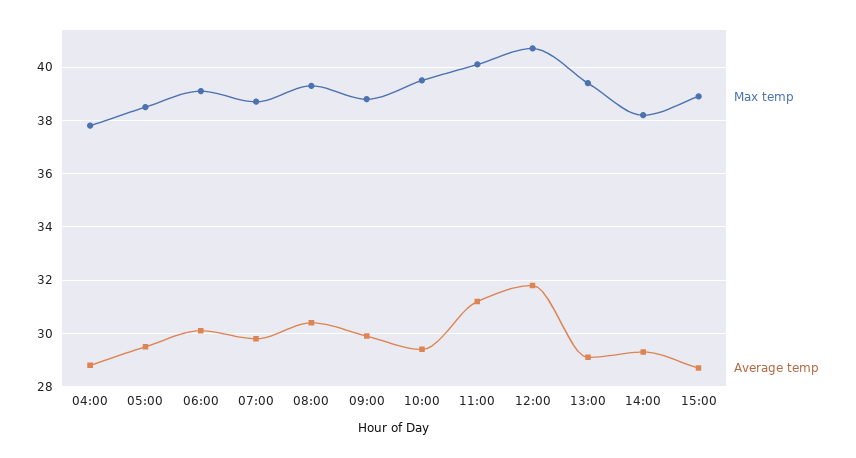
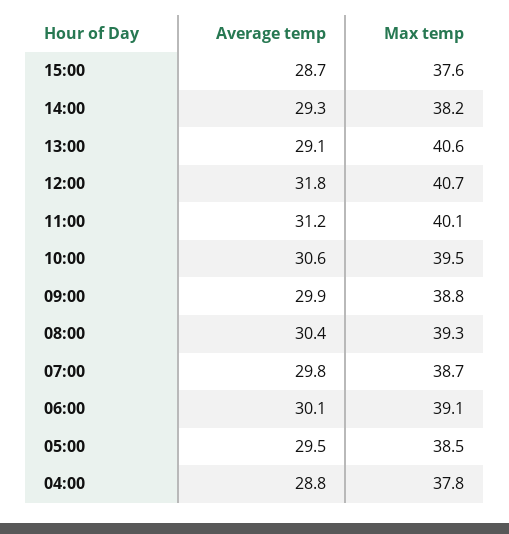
  {
    "Max temp": {
      "04:00": 37.8,
      "05:00": 38.5,
      "06:00": 39.1,
      "07:00": 38.7,
      "08:00": 39.3,
      "09:00": 38.8,
      "10:00": 39.5,
      "11:00": 40.1,
      "12:00": 40.7,
-     "13:00": 39.5,
+     "13:00": 40.6,
      "14:00": 38.2,
-     "15:00": 39
+     "15:00": 37.6
    },
    "Average temp": {
      "04:00": 28.8,
      "05:00": 29.5,
      "06:00": 30.1,
      "07:00": 29.8,
      "08:00": 30.4,
      "09:00": 29.9,
-     "10:00": 29.5,
+     "10:00": 30.6,
      "11:00": 31.2,
      "12:00": 31.8,
      "13:00": 29.1,
      "14:00": 29.3,
      "15:00": 28.7
    }
  }

